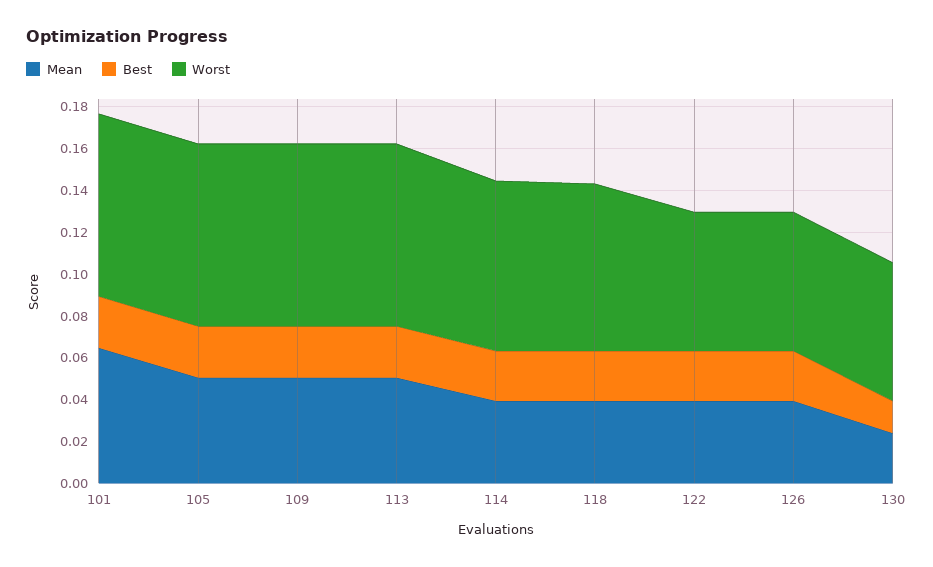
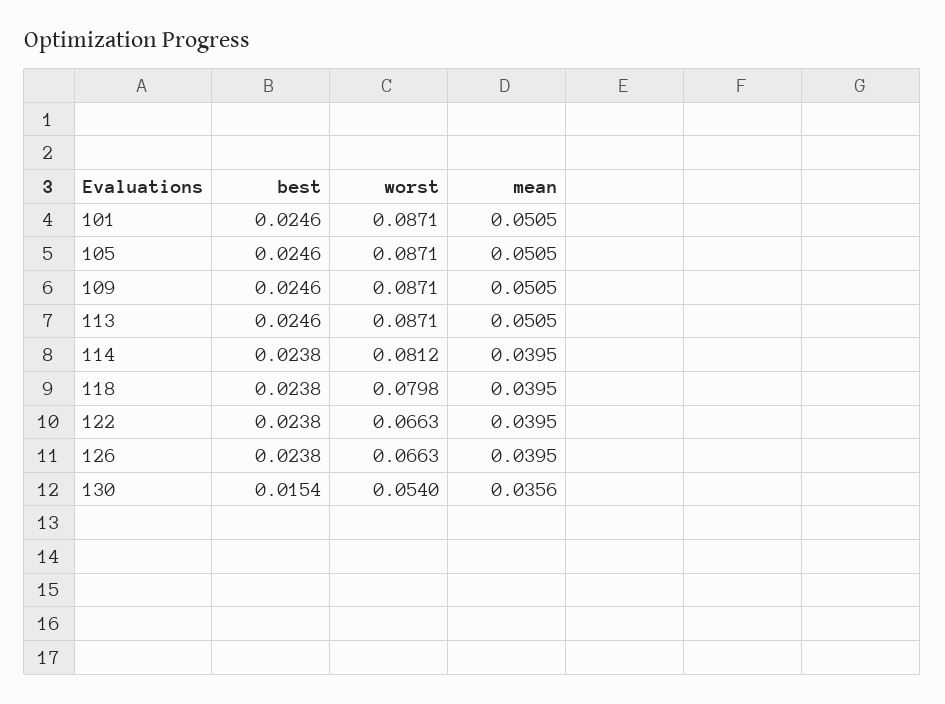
  {
    "Mean": {
-     "101": 0.065,
+     "101": 0.0505,
      "105": 0.0505,
      "109": 0.0505,
      "113": 0.0505,
      "114": 0.0395,
      "118": 0.0395,
      "122": 0.0395,
      "126": 0.0395,
-     "130": 0.025
+     "130": 0.0356
    },
    "Best": {
      "101": 0.0246,
      "105": 0.0246,
      "109": 0.0246,
      "113": 0.0246,
      "114": 0.0238,
      "118": 0.0238,
      "122": 0.0238,
      "126": 0.0238,
      "130": 0.0154
    },
    "Worst": {
      "101": 0.0871,
      "105": 0.0871,
      "109": 0.0871,
      "113": 0.0871,
      "114": 0.0812,
      "118": 0.0798,
      "122": 0.0663,
      "126": 0.0663,
-     "130": 0.065
+     "130": 0.054
    }
  }

